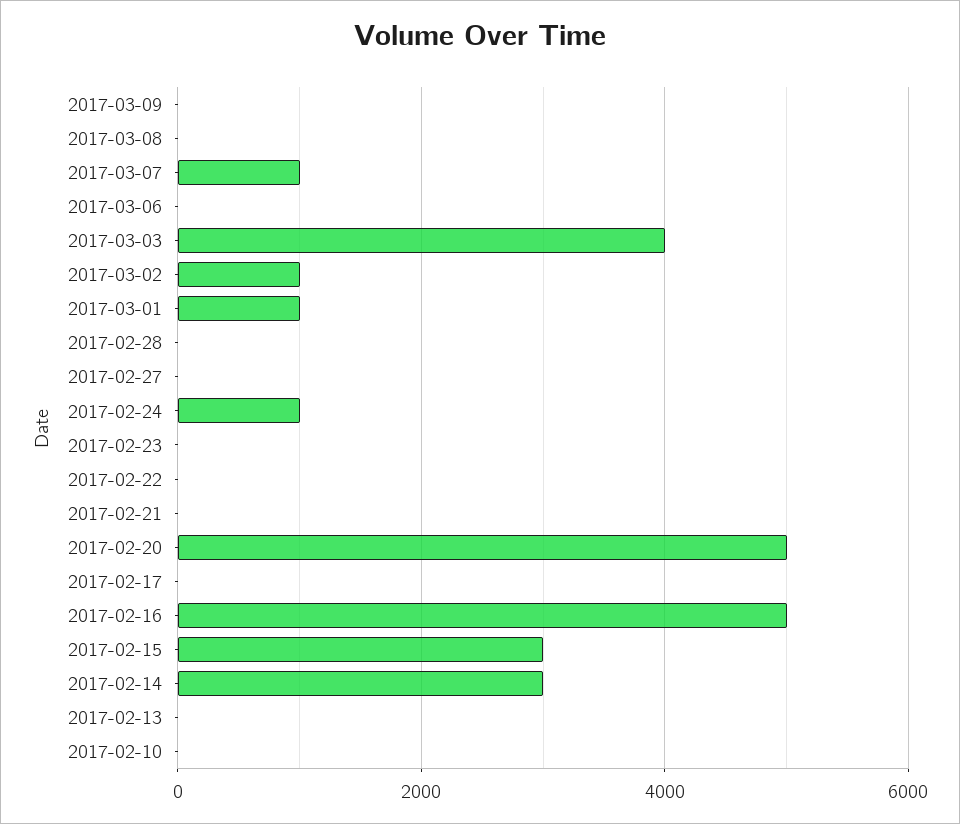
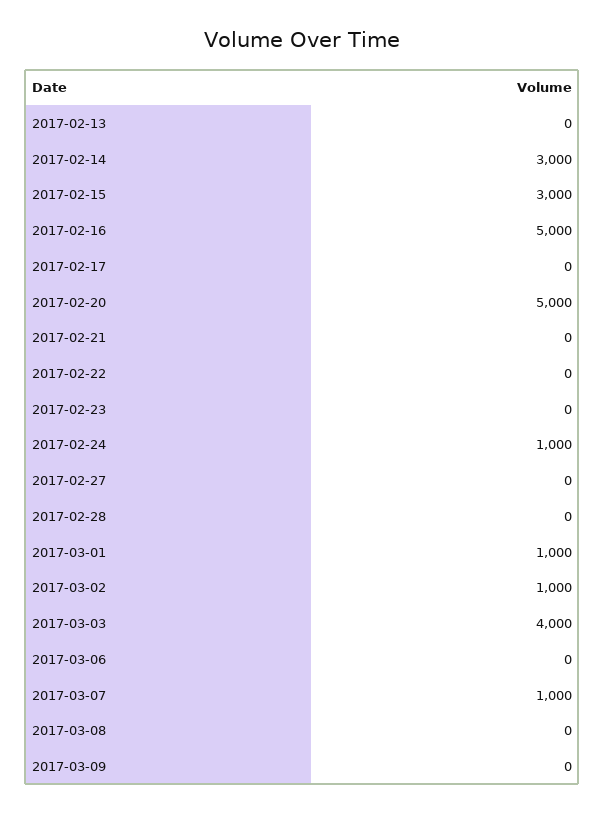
  {
    "2017-03-09": 0,
    "2017-03-08": 0,
    "2017-03-07": 1000,
    "2017-03-06": 0,
    "2017-03-03": 4000,
    "2017-03-02": 1000,
    "2017-03-01": 1000,
    "2017-02-28": 0,
    "2017-02-27": 0,
    "2017-02-24": 1000,
    "2017-02-23": 0,
    "2017-02-22": 0,
    "2017-02-21": 0,
    "2017-02-20": 5000,
    "2017-02-17": 0,
    "2017-02-16": 5000,
    "2017-02-15": 3000,
    "2017-02-14": 3000,
-   "2017-02-13": 0,
+   "2017-02-13": 0
-   "2017-02-10": 0
  }

